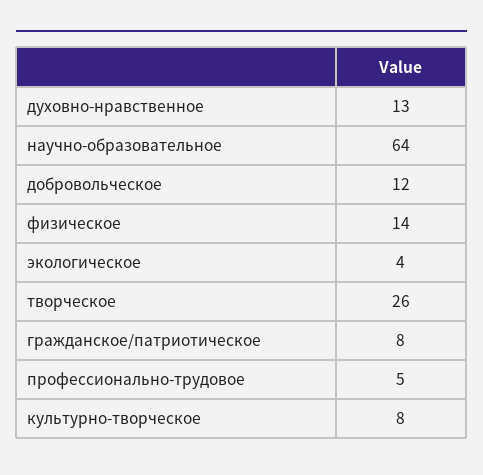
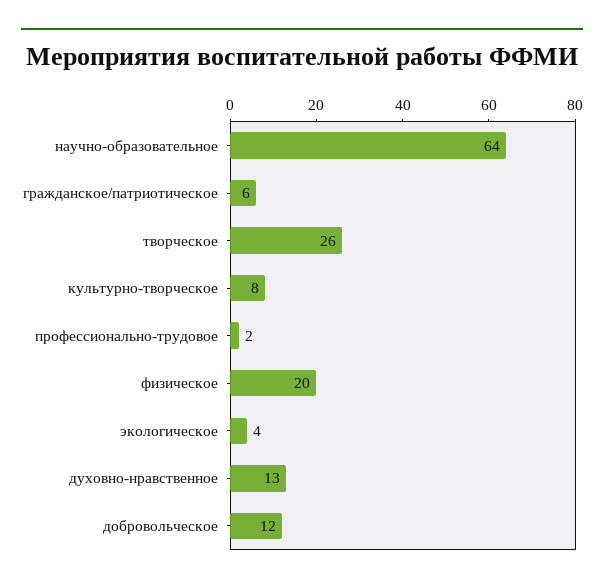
  {
    "духовно-нравственное": 13,
    "научно-образовательное": 64,
    "добровольческое": 12,
-   "физическое": 14,
+   "физическое": 20,
    "экологическое": 4,
    "творческое": 26,
-   "гражданское/патриотическое": 8,
+   "гражданское/патриотическое": 6,
-   "профессионально-трудовое": 5,
+   "профессионально-трудовое": 2,
    "культурно-творческое": 8
  }

